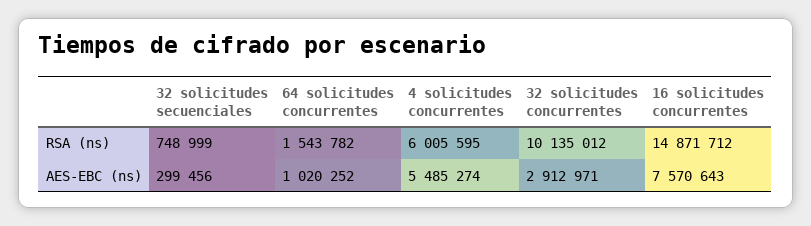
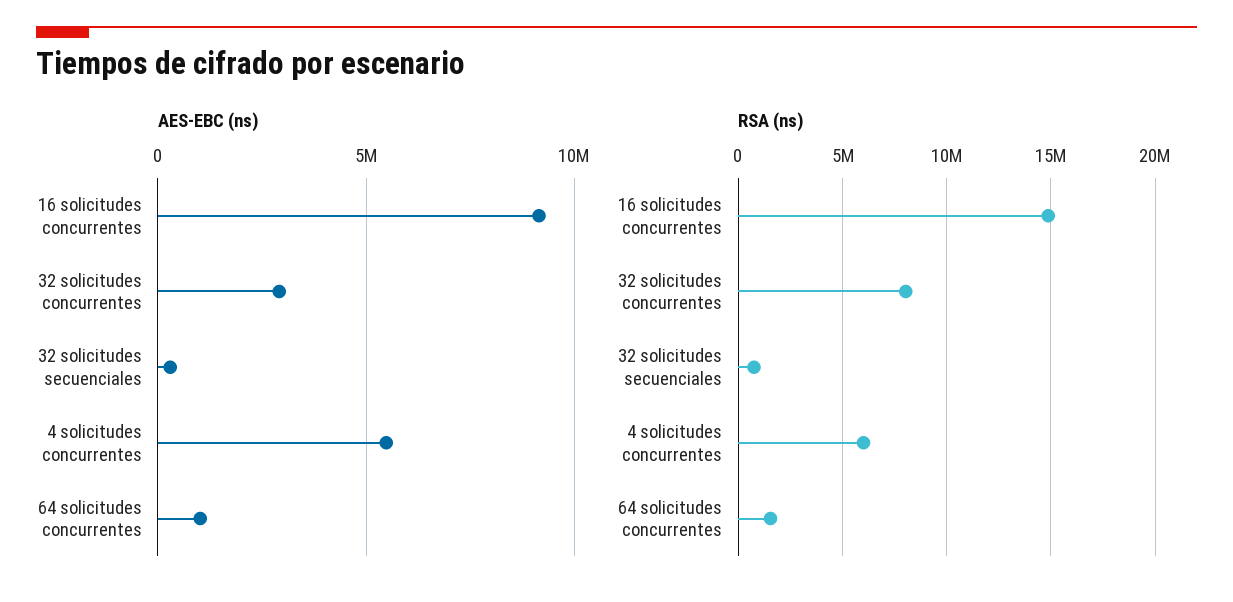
  {
    "RSA (ns)": {
      "32 solicitudes secuenciales": 748999,
      "64 solicitudes concurrentes": 1543782,
      "4 solicitudes concurrentes": 6005595,
-     "32 solicitudes concurrentes": 10135012,
+     "32 solicitudes concurrentes": 8000000,
      "16 solicitudes concurrentes": 14871712
    },
    "AES-EBC (ns)": {
      "32 solicitudes secuenciales": 299456,
      "64 solicitudes concurrentes": 1020252,
      "4 solicitudes concurrentes": 5485274,
      "32 solicitudes concurrentes": 2912971,
-     "16 solicitudes concurrentes": 7570643
+     "16 solicitudes concurrentes": 9000000
    }
  }

